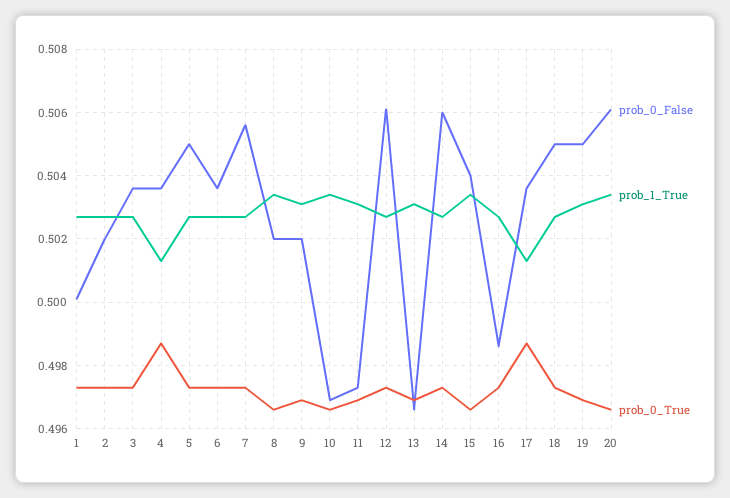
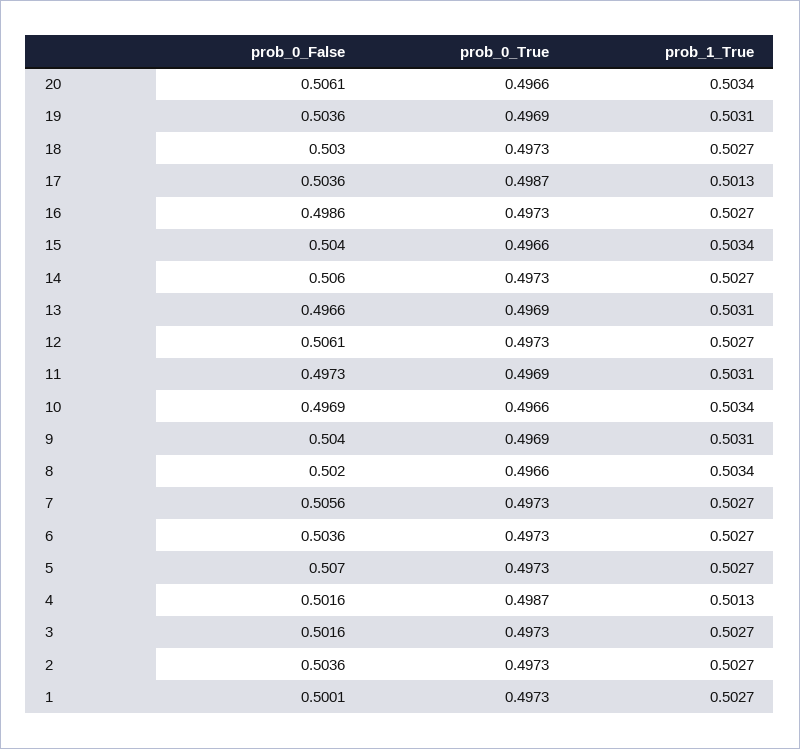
  {
    "prob_0_False": {
      "1": 0.5001,
-     "2": 0.502,
+     "2": 0.5036,
-     "3": 0.5035,
+     "3": 0.5016,
-     "4": 0.5035,
+     "4": 0.5016,
-     "5": 0.505,
+     "5": 0.507,
      "6": 0.5036,
      "7": 0.5056,
      "8": 0.502,
-     "9": 0.502,
+     "9": 0.504,
      "10": 0.4969,
      "11": 0.4973,
      "12": 0.5061,
      "13": 0.4966,
      "14": 0.506,
      "15": 0.504,
      "16": 0.4986,
      "17": 0.5036,
-     "18": 0.505,
+     "18": 0.503,
-     "19": 0.505,
+     "19": 0.5036,
      "20": 0.5061
    },
    "prob_1_True": {
      "1": 0.5027,
      "2": 0.5027,
      "3": 0.5027,
      "4": 0.5013,
      "5": 0.5027,
      "6": 0.5027,
      "7": 0.5027,
      "8": 0.5034,
      "9": 0.5031,
      "10": 0.5034,
      "11": 0.5031,
      "12": 0.5027,
      "13": 0.5031,
      "14": 0.5027,
      "15": 0.5034,
      "16": 0.5027,
      "17": 0.5013,
      "18": 0.5027,
      "19": 0.5031,
      "20": 0.5034
    },
    "prob_0_True": {
      "1": 0.4973,
      "2": 0.4973,
      "3": 0.4973,
      "4": 0.4987,
      "5": 0.4973,
      "6": 0.4973,
      "7": 0.4973,
      "8": 0.4966,
      "9": 0.4969,
      "10": 0.4966,
      "11": 0.4969,
      "12": 0.4973,
      "13": 0.4969,
      "14": 0.4973,
      "15": 0.4966,
      "16": 0.4973,
      "17": 0.4987,
      "18": 0.4973,
      "19": 0.4969,
      "20": 0.4966
    }
  }

